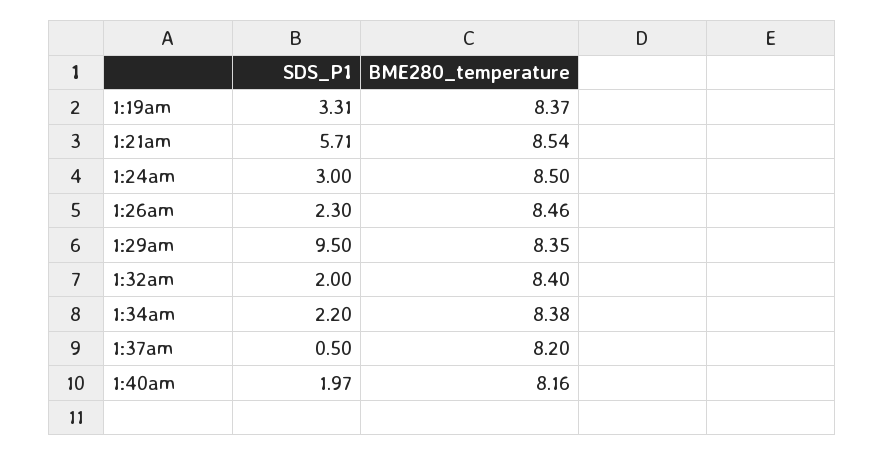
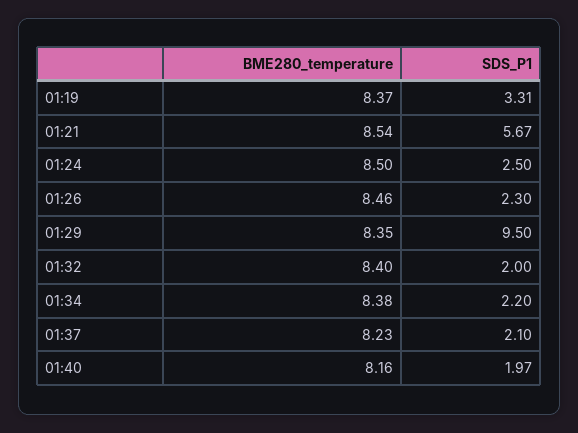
  {
    "SDS_P1": {
      "1:19am": 3.31,
-     "1:21am": 5.71,
+     "1:21am": 5.67,
-     "1:24am": 3,
+     "1:24am": 2.5,
      "1:26am": 2.3,
      "1:29am": 9.5,
      "1:32am": 2,
      "1:34am": 2.2,
-     "1:37am": 0.5,
+     "1:37am": 2.1,
      "1:40am": 1.97
    },
    "BME280_temperature": {
      "1:19am": 8.37,
      "1:21am": 8.54,
      "1:24am": 8.5,
      "1:26am": 8.46,
      "1:29am": 8.35,
      "1:32am": 8.4,
      "1:34am": 8.38,
-     "1:37am": 8.2,
+     "1:37am": 8.23,
      "1:40am": 8.16
    }
  }

